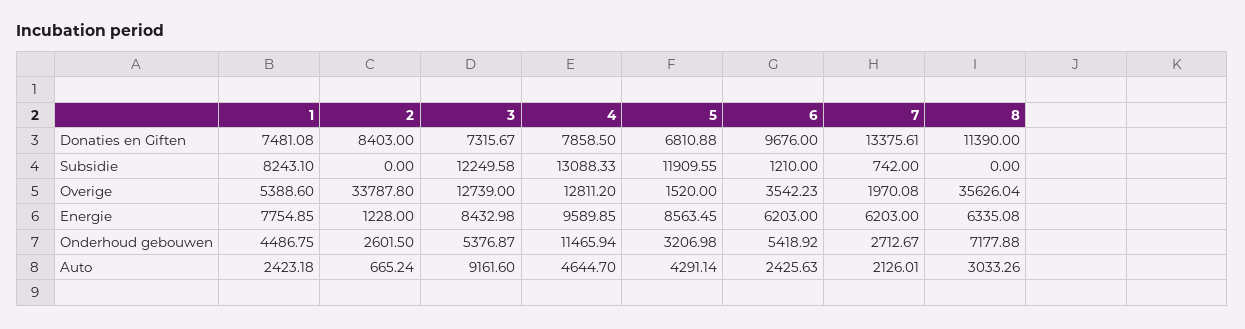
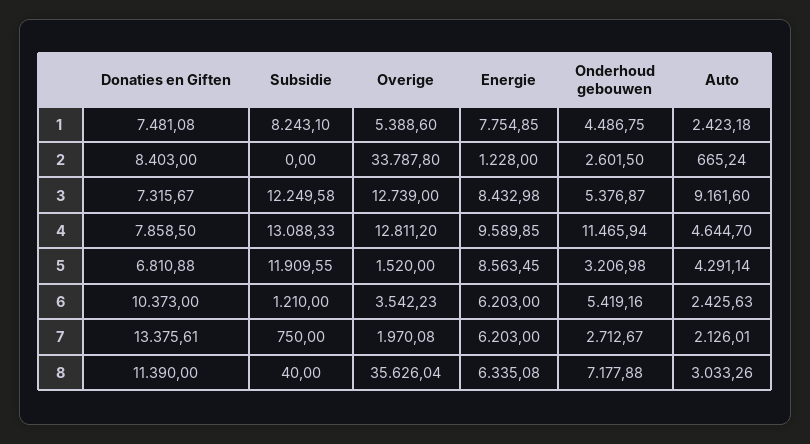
  {
    "1": {
      "Donaties en Giften": 7481.08,
      "Subsidie": 8243.1,
      "Overige": 5388.6,
      "Energie": 7754.85,
      "Onderhoud gebouwen": 4486.75,
      "Auto": 2423.18
    },
    "2": {
      "Donaties en Giften": 8403,
      "Subsidie": 0,
      "Overige": 33787.8,
      "Energie": 1228,
      "Onderhoud gebouwen": 2601.5,
      "Auto": 665.24
    },
    "3": {
      "Donaties en Giften": 7315.67,
      "Subsidie": 12249.58,
      "Overige": 12739,
      "Energie": 8432.98,
      "Onderhoud gebouwen": 5376.87,
      "Auto": 9161.6
    },
    "4": {
      "Donaties en Giften": 7858.5,
      "Subsidie": 13088.33,
      "Overige": 12811.2,
      "Energie": 9589.85,
      "Onderhoud gebouwen": 11465.94,
      "Auto": 4644.7
    },
    "5": {
      "Donaties en Giften": 6810.88,
      "Subsidie": 11909.55,
      "Overige": 1520,
      "Energie": 8563.45,
      "Onderhoud gebouwen": 3206.98,
      "Auto": 4291.14
    },
    "6": {
-     "Donaties en Giften": 9676,
+     "Donaties en Giften": 10373,
      "Subsidie": 1210,
      "Overige": 3542.23,
      "Energie": 6203,
-     "Onderhoud gebouwen": 5418.92,
+     "Onderhoud gebouwen": 5419.16,
      "Auto": 2425.63
    },
    "7": {
      "Donaties en Giften": 13375.61,
-     "Subsidie": 742,
+     "Subsidie": 750,
      "Overige": 1970.08,
      "Energie": 6203,
      "Onderhoud gebouwen": 2712.67,
      "Auto": 2126.01
    },
    "8": {
      "Donaties en Giften": 11390,
-     "Subsidie": 0,
+     "Subsidie": 40,
      "Overige": 35626.04,
      "Energie": 6335.08,
      "Onderhoud gebouwen": 7177.88,
      "Auto": 3033.26
    }
  }

